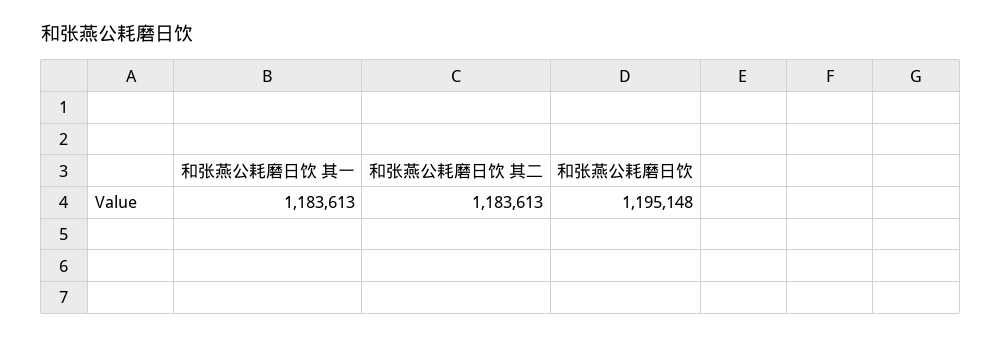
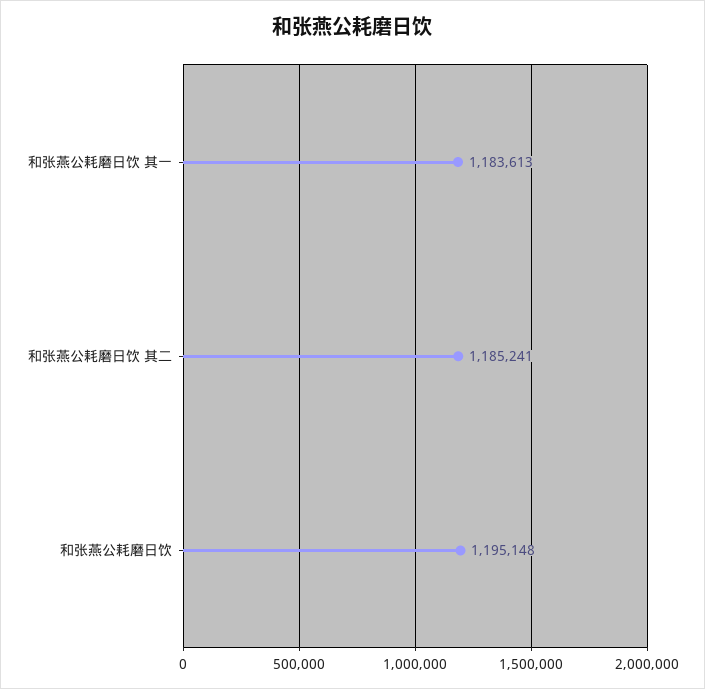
  {
    "和张燕公耗磨日饮 其一": 1183613,
-   "和张燕公耗磨日饮 其二": 1183613,
+   "和张燕公耗磨日饮 其二": 1185241,
    "和张燕公耗磨日饮": 1195148
  }

